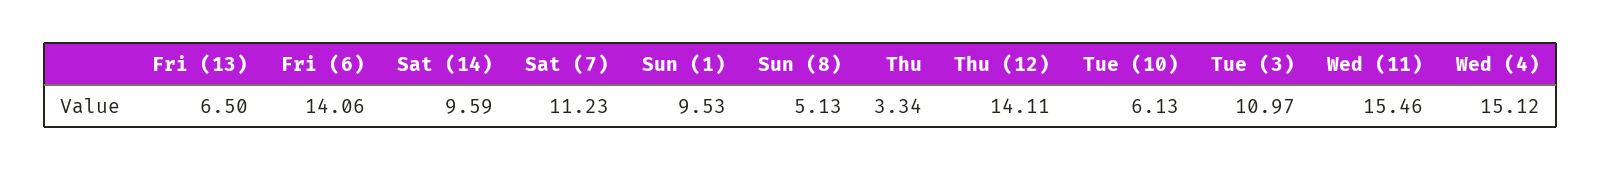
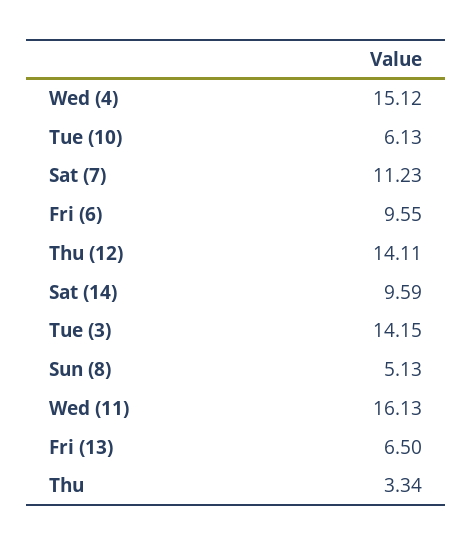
  {
    "Fri (13)": 6.5,
-   "Fri (6)": 14.06,
+   "Fri (6)": 9.55,
    "Sat (14)": 9.59,
    "Sat (7)": 11.23,
-   "Sun (1)": 9.53,
    "Sun (8)": 5.13,
    "Thu": 3.34,
    "Thu (12)": 14.11,
    "Tue (10)": 6.13,
-   "Tue (3)": 10.97,
+   "Tue (3)": 14.15,
-   "Wed (11)": 15.46,
+   "Wed (11)": 16.13,
    "Wed (4)": 15.12
  }

